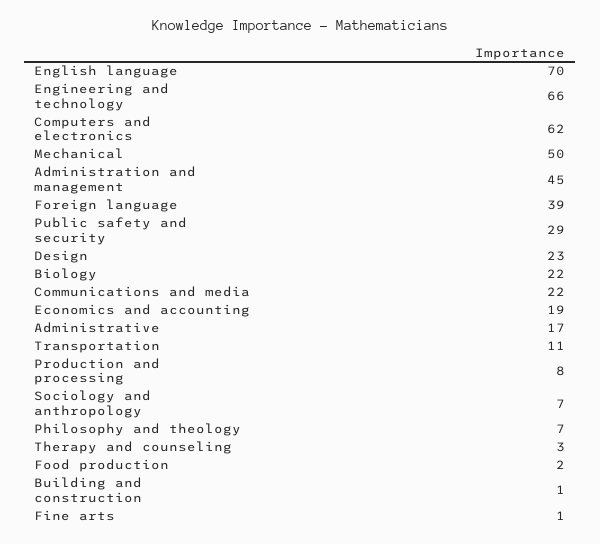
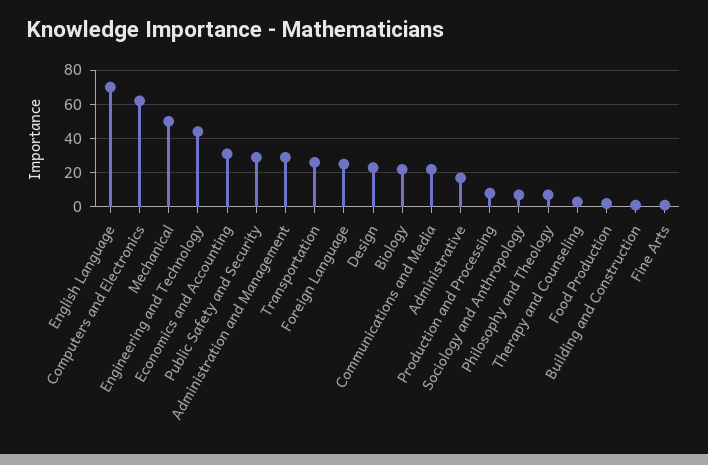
  {
    "English language": 70,
-   "Engineering and technology": 66,
+   "Engineering and technology": 45,
    "Computers and electronics": 62,
    "Mechanical": 50,
-   "Administration and management": 45,
+   "Administration and management": 30,
-   "Foreign language": 39,
+   "Foreign language": 25,
    "Public safety and security": 29,
    "Design": 23,
    "Biology": 22,
    "Communications and media": 22,
-   "Economics and accounting": 19,
+   "Economics and accounting": 30,
    "Administrative": 17,
-   "Transportation": 11,
+   "Transportation": 25,
    "Production and processing": 8,
    "Sociology and anthropology": 7,
    "Philosophy and theology": 7,
    "Therapy and counseling": 3,
    "Food production": 2,
    "Building and construction": 1,
    "Fine arts": 1
  }

